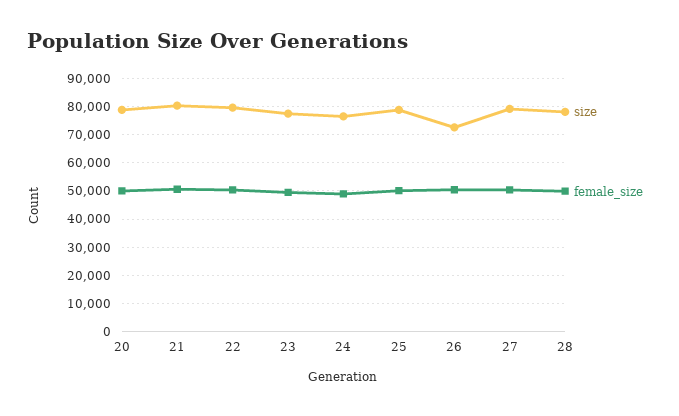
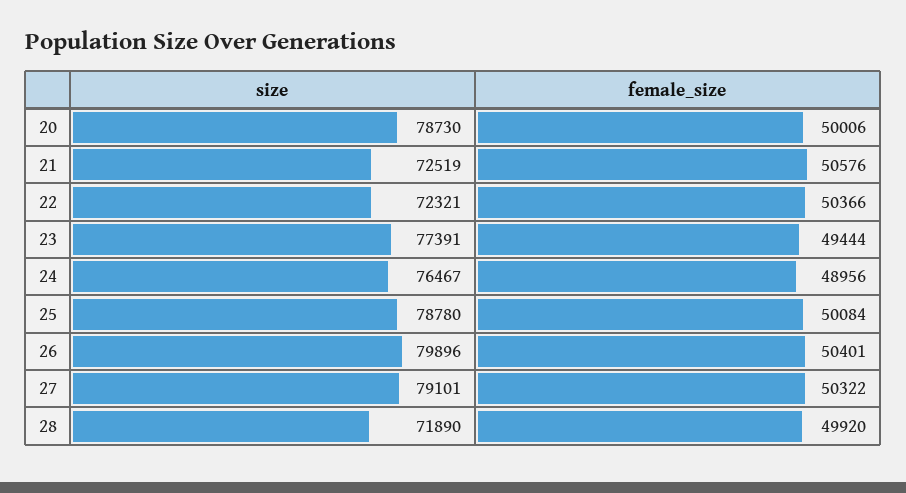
  {
    "size": {
      "20": 78730,
-     "21": 80000,
+     "21": 72519,
-     "22": 80000,
+     "22": 72321,
      "23": 77391,
      "24": 76467,
      "25": 78780,
-     "26": 72500,
+     "26": 79896,
      "27": 79101,
-     "28": 77500
+     "28": 71890
    },
    "female_size": {
      "20": 50006,
      "21": 50576,
      "22": 50366,
      "23": 49444,
      "24": 48956,
      "25": 50084,
      "26": 50401,
      "27": 50322,
      "28": 49920
    }
  }

